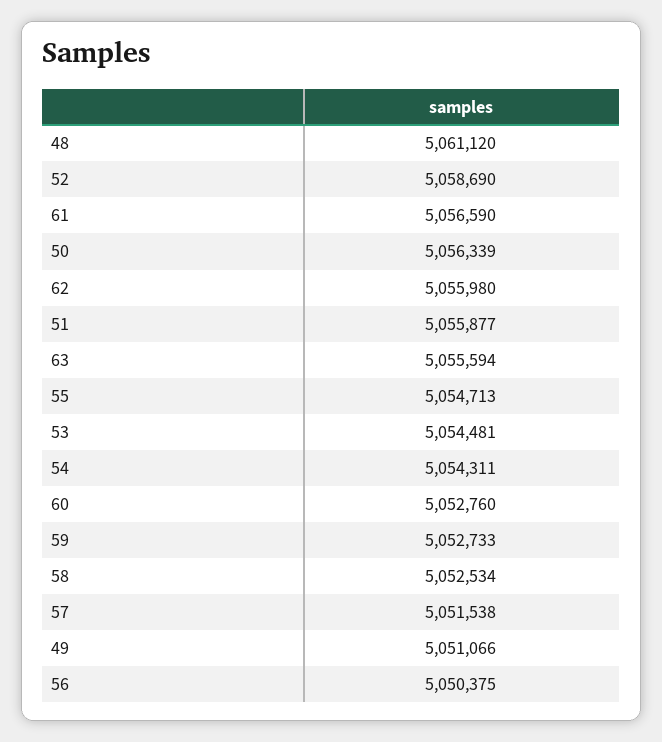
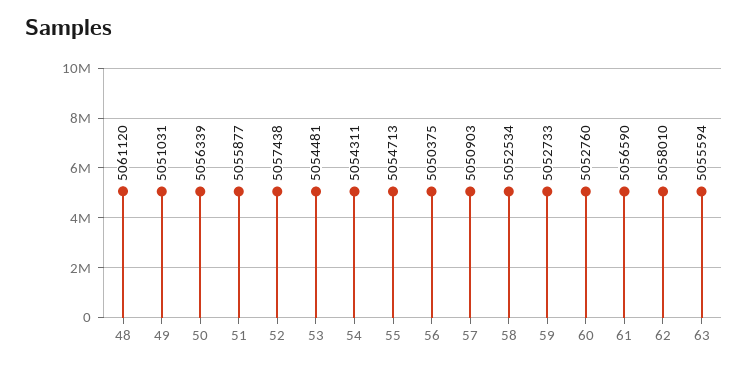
  {
    "48": 5061120,
-   "52": 5058690,
+   "52": 5057438,
    "61": 5056590,
    "50": 5056339,
-   "62": 5055980,
+   "62": 5058010,
    "51": 5055877,
    "63": 5055594,
    "55": 5054713,
    "53": 5054481,
    "54": 5054311,
    "60": 5052760,
    "59": 5052733,
    "58": 5052534,
-   "57": 5051538,
+   "57": 5050903,
-   "49": 5051066,
+   "49": 5051031,
    "56": 5050375
  }

